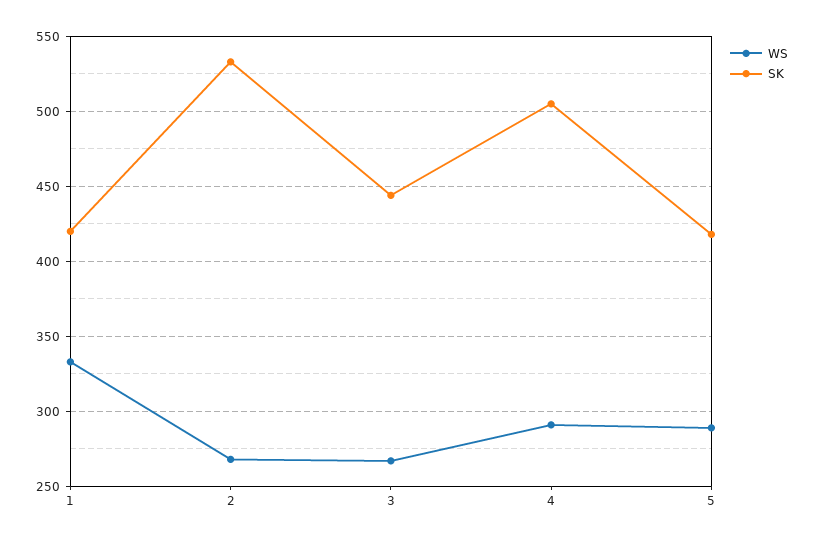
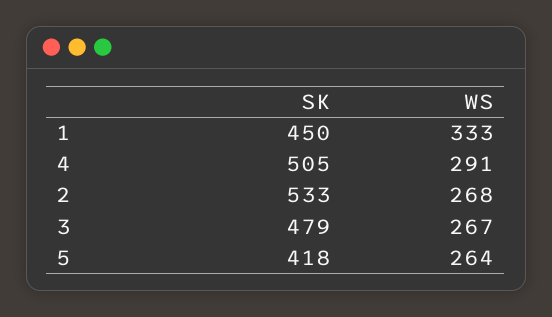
  {
    "WS": {
      "1": 333,
      "2": 268,
      "3": 267,
      "4": 291,
-     "5": 290
+     "5": 264
    },
    "SK": {
-     "1": 420,
+     "1": 450,
      "2": 533,
-     "3": 445,
+     "3": 479,
      "4": 505,
      "5": 418
    }
  }

